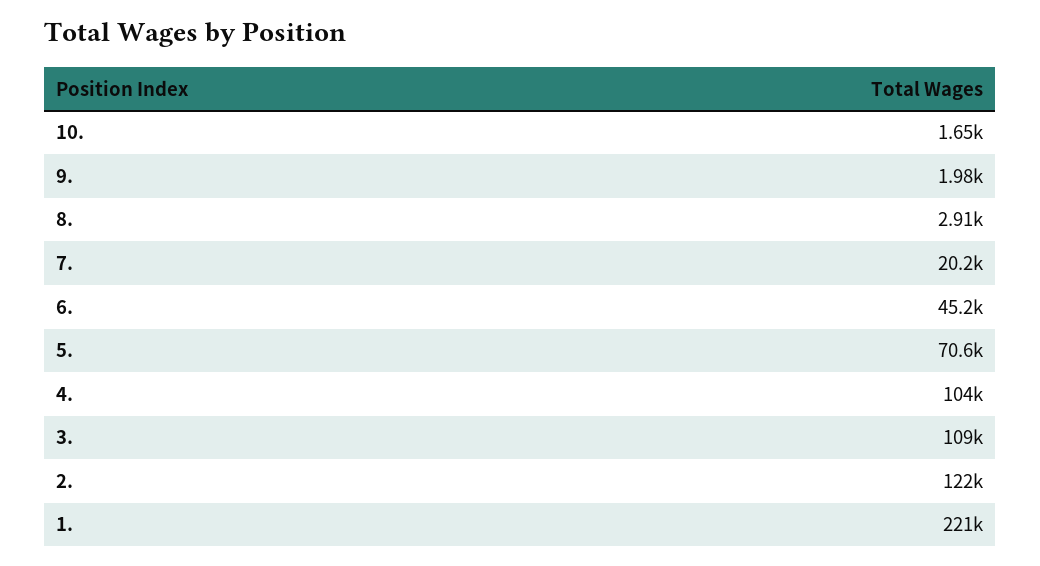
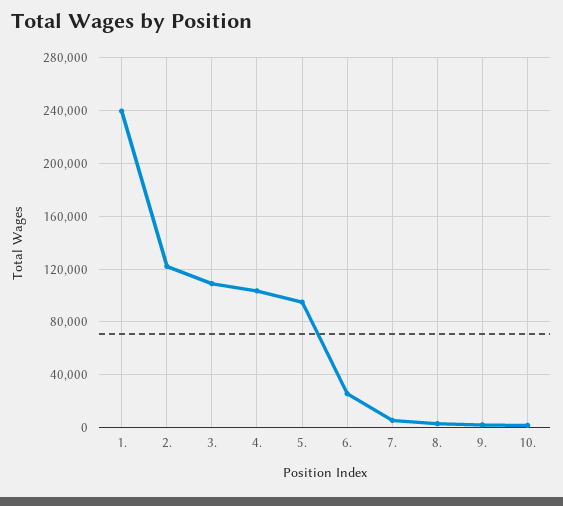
  {
    "10.": 1650,
    "9.": 1980,
    "8.": 2910,
-   "7.": 20200,
+   "7.": 5000,
-   "6.": 45200,
+   "6.": 25000,
-   "5.": 70600,
+   "5.": 95000,
    "4.": 104000,
    "3.": 109000,
    "2.": 122000,
-   "1.": 221000
+   "1.": 240000
  }

